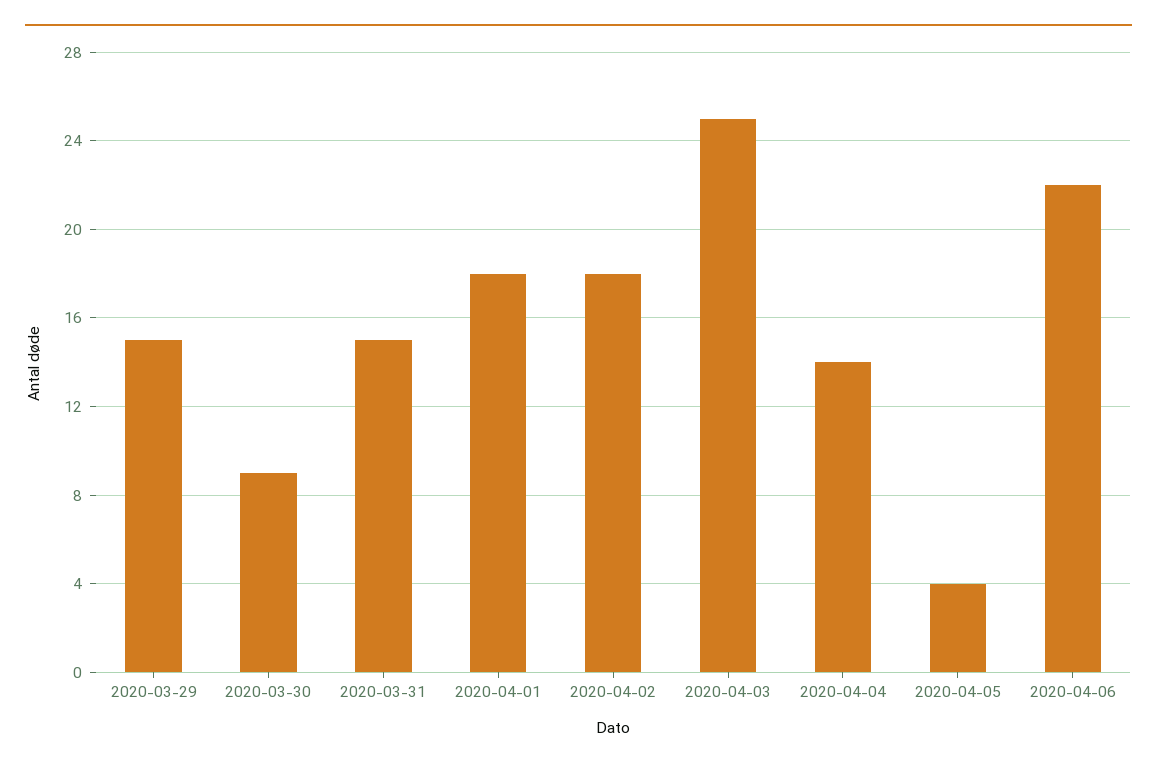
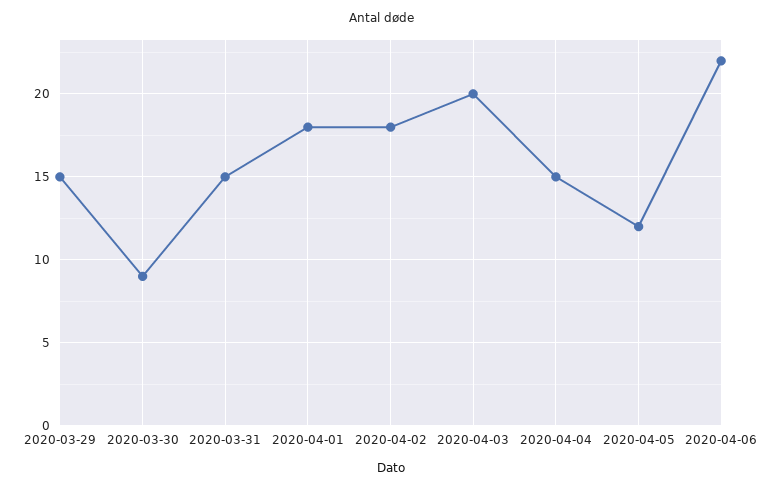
  {
    "2020-03-29": 15,
    "2020-03-30": 9,
    "2020-03-31": 15,
    "2020-04-01": 18,
    "2020-04-02": 18,
-   "2020-04-03": 25,
+   "2020-04-03": 20,
-   "2020-04-04": 14,
+   "2020-04-04": 15,
-   "2020-04-05": 4,
+   "2020-04-05": 12,
    "2020-04-06": 22
  }

